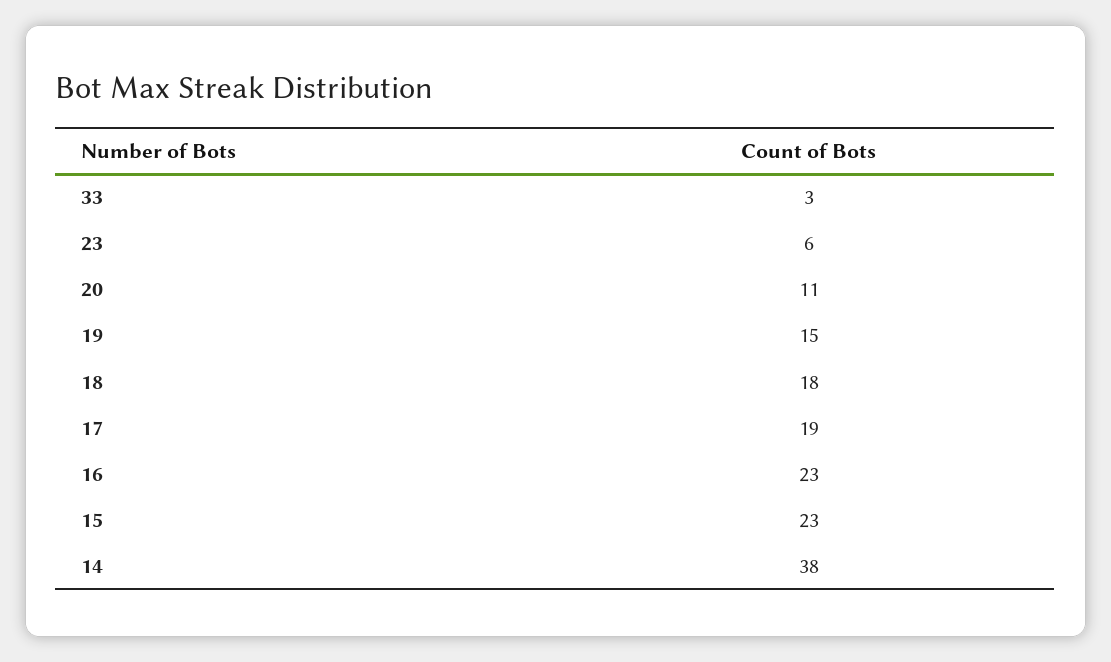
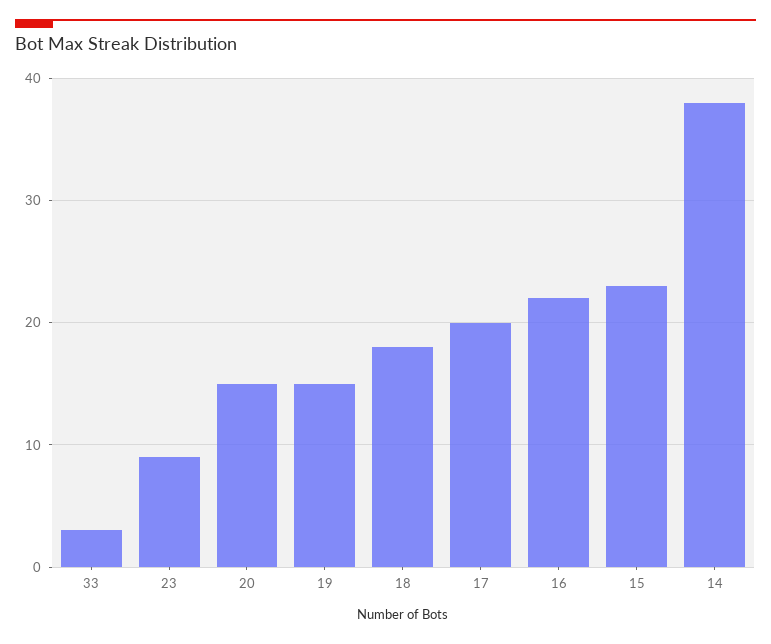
  {
    "33": 3,
-   "23": 6,
+   "23": 9,
-   "20": 11,
+   "20": 15,
    "19": 15,
    "18": 18,
-   "17": 19,
+   "17": 20,
-   "16": 23,
+   "16": 22,
    "15": 23,
    "14": 38
  }

